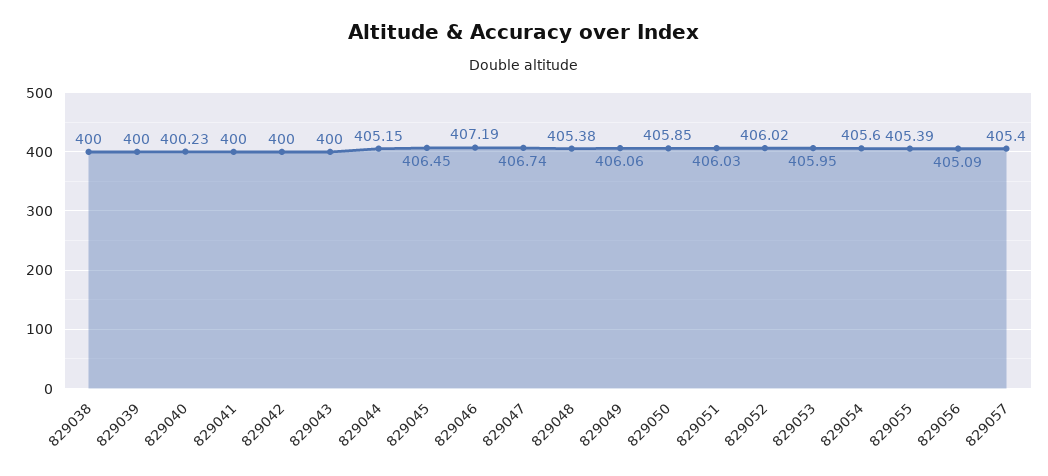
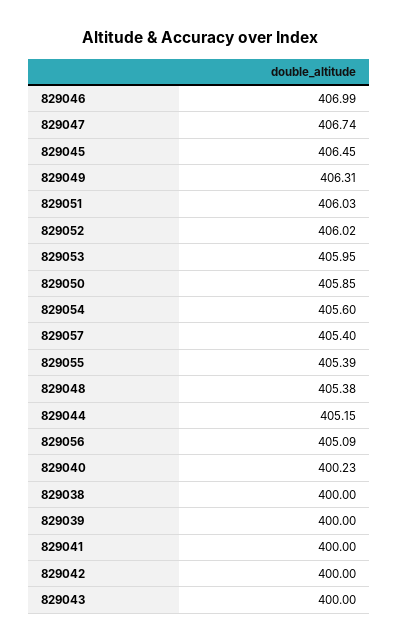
  {
    "829038": 400,
    "829039": 400,
    "829040": 400.23,
    "829041": 400,
    "829042": 400,
    "829043": 400,
    "829044": 405.15,
    "829045": 406.45,
-   "829046": 407.19,
+   "829046": 406.99,
    "829047": 406.74,
    "829048": 405.38,
-   "829049": 406.06,
+   "829049": 406.31,
    "829050": 405.85,
    "829051": 406.03,
    "829052": 406.02,
    "829053": 405.95,
    "829054": 405.6,
    "829055": 405.39,
    "829056": 405.09,
    "829057": 405.4
  }

